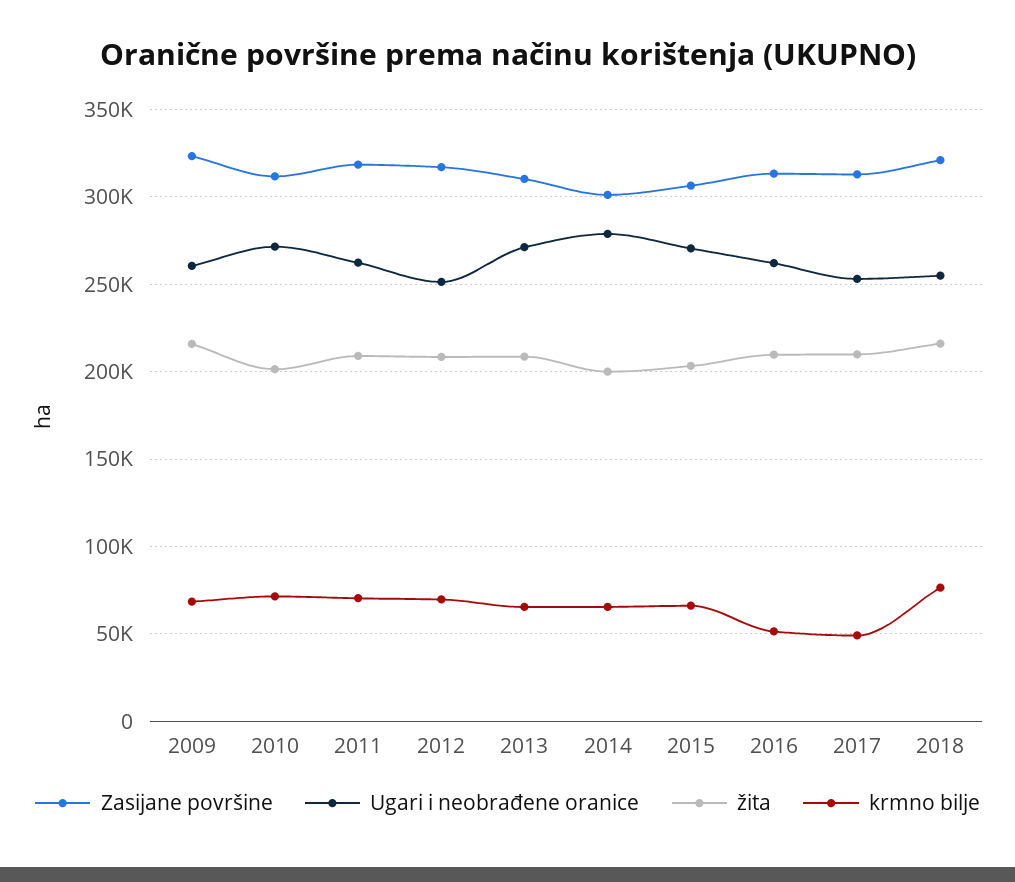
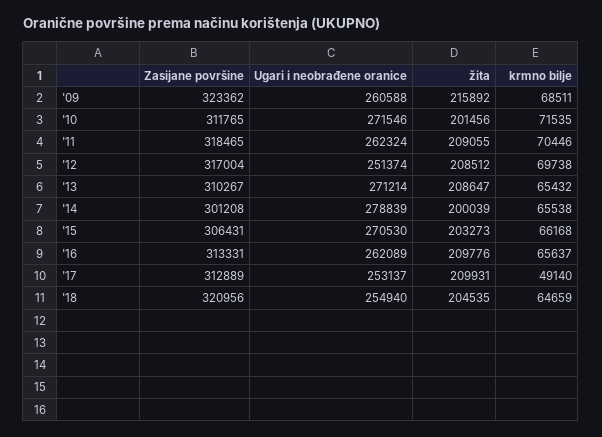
  {
    "Zasijane površine": {
      "2009": 323362,
      "2010": 311765,
      "2011": 318465,
      "2012": 317004,
      "2013": 310267,
      "2014": 301208,
      "2015": 306431,
      "2016": 313331,
      "2017": 312889,
      "2018": 320956
    },
    "Ugari i neobrađene oranice": {
      "2009": 260588,
      "2010": 271546,
      "2011": 262324,
      "2012": 251374,
      "2013": 271214,
      "2014": 278839,
      "2015": 270530,
      "2016": 262089,
      "2017": 253137,
      "2018": 254940
    },
    "žita": {
      "2009": 215892,
      "2010": 201456,
      "2011": 209055,
      "2012": 208512,
      "2013": 208647,
      "2014": 200039,
      "2015": 203273,
      "2016": 209776,
      "2017": 209931,
-     "2018": 215000
+     "2018": 204535
    },
    "krmno bilje": {
      "2009": 68511,
      "2010": 71535,
      "2011": 70446,
      "2012": 69738,
      "2013": 65432,
      "2014": 65538,
      "2015": 66168,
-     "2016": 50000,
+     "2016": 65637,
      "2017": 49140,
-     "2018": 75000
+     "2018": 64659
    }
  }

